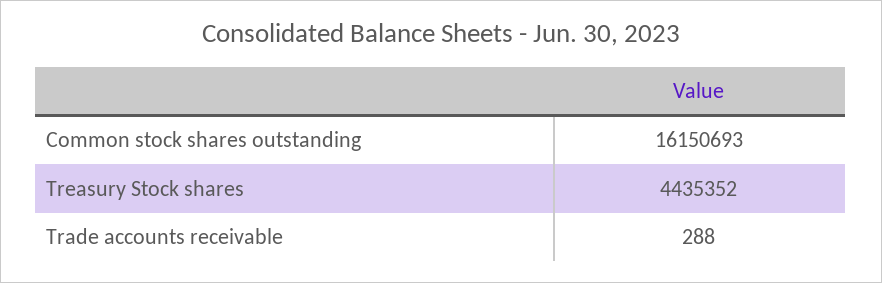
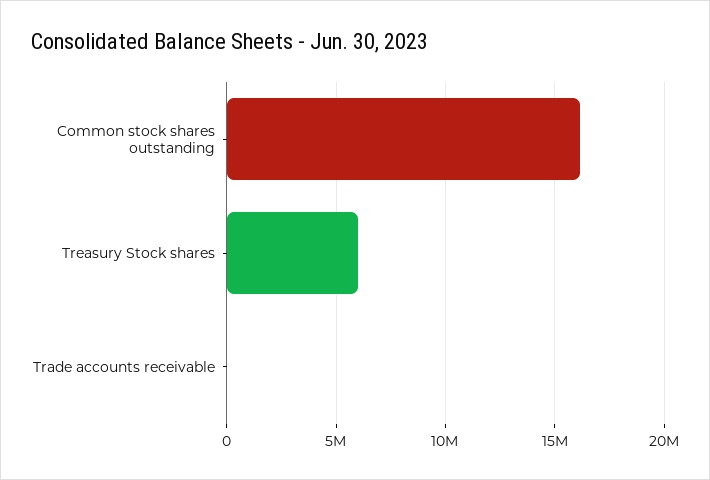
  {
    "Common stock shares outstanding": 16150693,
-   "Treasury Stock shares": 4435352,
+   "Treasury Stock shares": 6000000,
    "Trade accounts receivable": 288
  }

